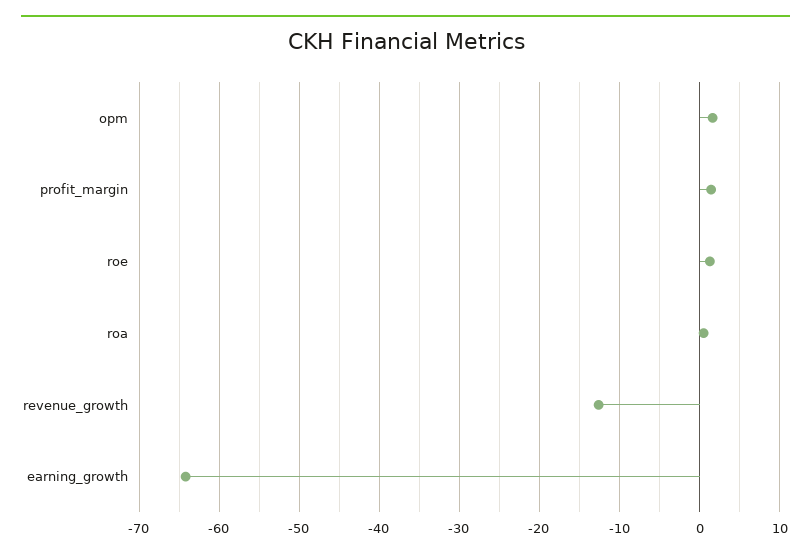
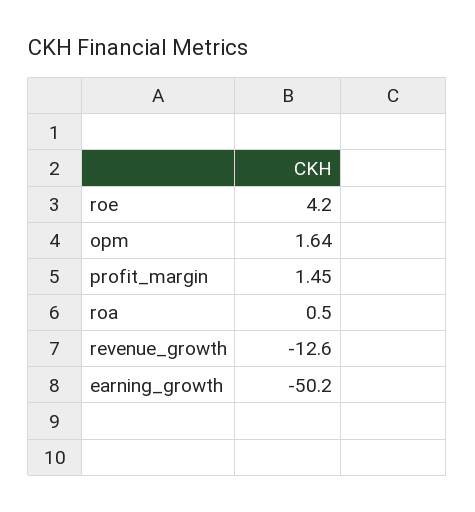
  {
    "opm": 1.64,
    "profit_margin": 1.45,
-   "roe": 1,
+   "roe": 4.2,
    "roa": 0.5,
    "revenue_growth": -12.6,
-   "earning_growth": -64
+   "earning_growth": -50.2
  }

